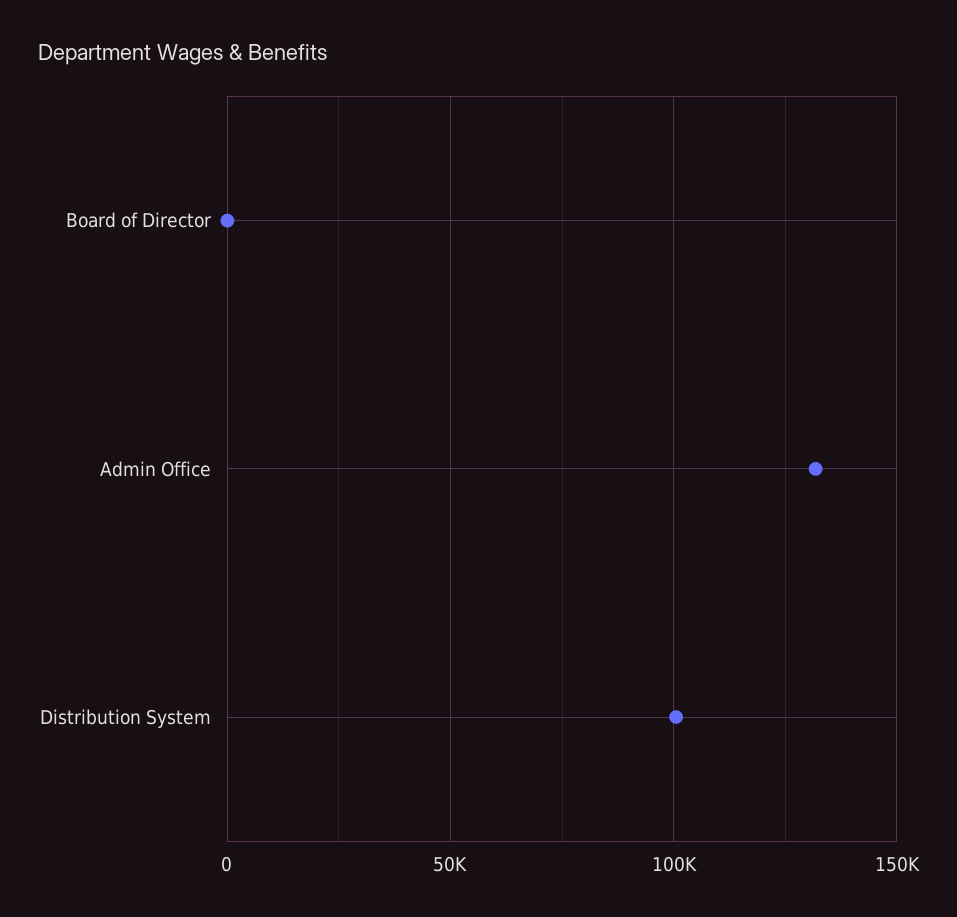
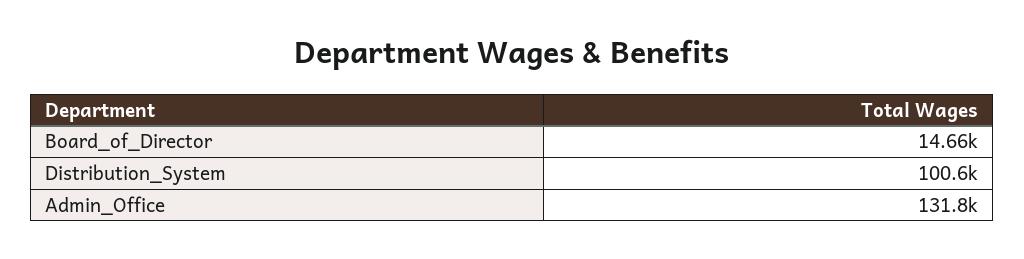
  {
-   "Board of Director": 0,
+   "Board of Director": 14660,
    "Admin Office": 131800,
    "Distribution System": 100600
  }

